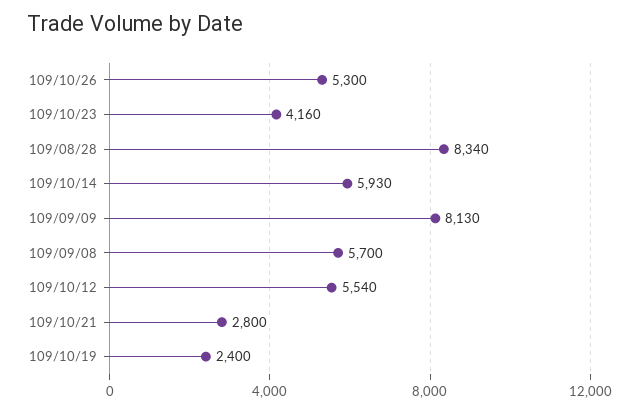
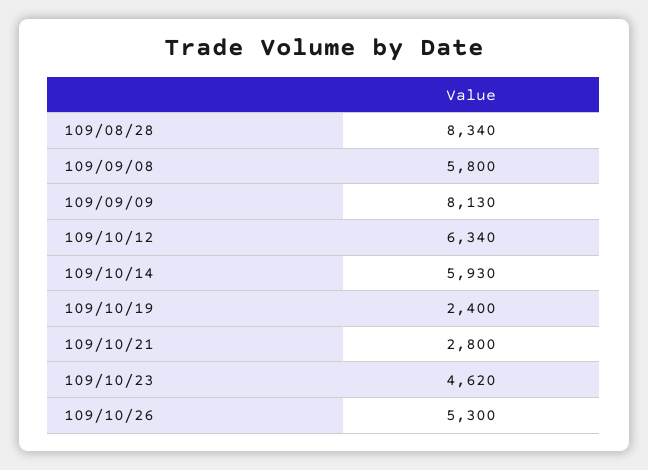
  {
    "109/10/26": 5300,
-   "109/10/23": 4160,
+   "109/10/23": 4620,
    "109/08/28": 8340,
    "109/10/14": 5930,
    "109/09/09": 8130,
-   "109/09/08": 5700,
+   "109/09/08": 5800,
-   "109/10/12": 5540,
+   "109/10/12": 6340,
    "109/10/21": 2800,
    "109/10/19": 2400
  }

